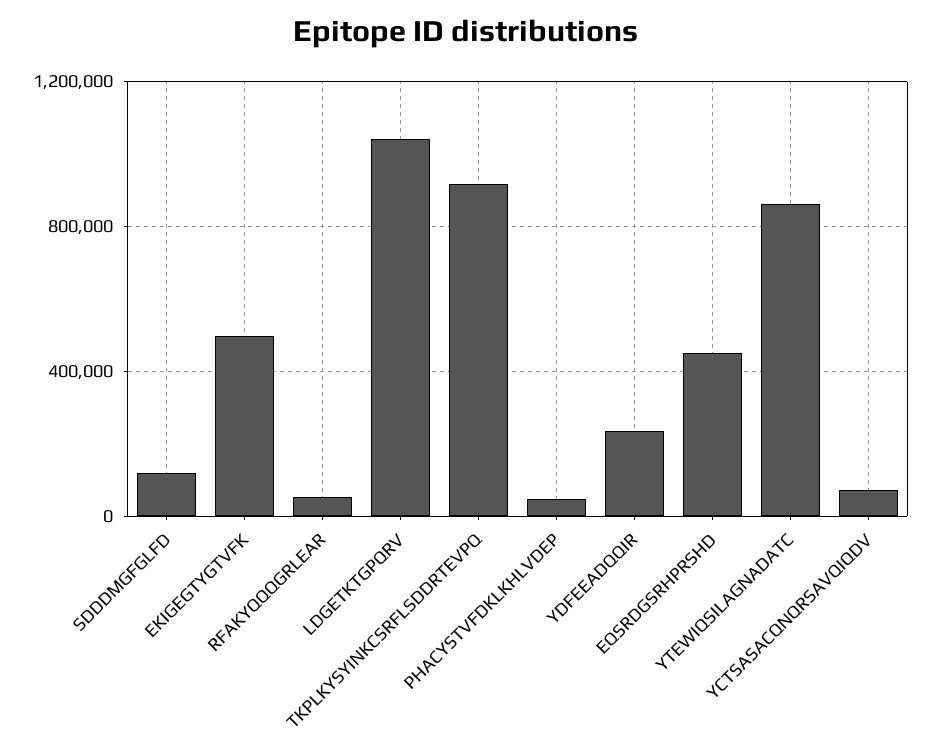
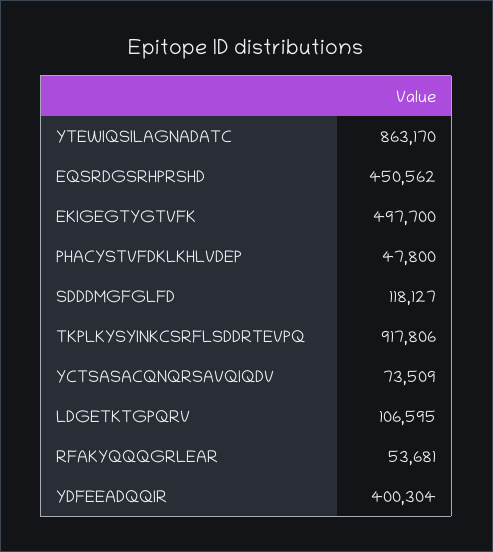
  {
    "SDDDMGFGLFD": 118127,
    "EKIGEGTYGTVFK": 497700,
    "RFAKYQQQGRLEAR": 53681,
-   "LDGETKTGPQRV": 1050000,
+   "LDGETKTGPQRV": 106595,
    "TKPLKYSYINKCSRFLSDDRTEVPQ": 917806,
    "PHACYSTVFDKLKHLVDEP": 47800,
-   "YDFEEADQQIR": 250000,
+   "YDFEEADQQIR": 400304,
    "EQSRDGSRHPRSHD": 450562,
    "YTEWIQSILAGNADATC": 863170,
    "YCTSASACQNQRSAVQIQDV": 73509
  }

